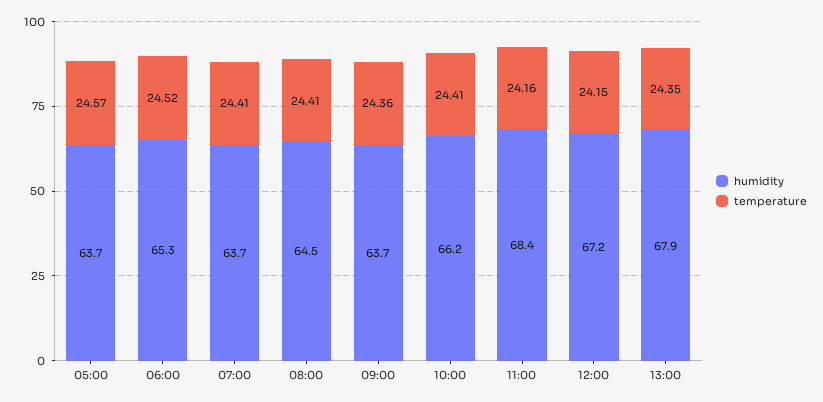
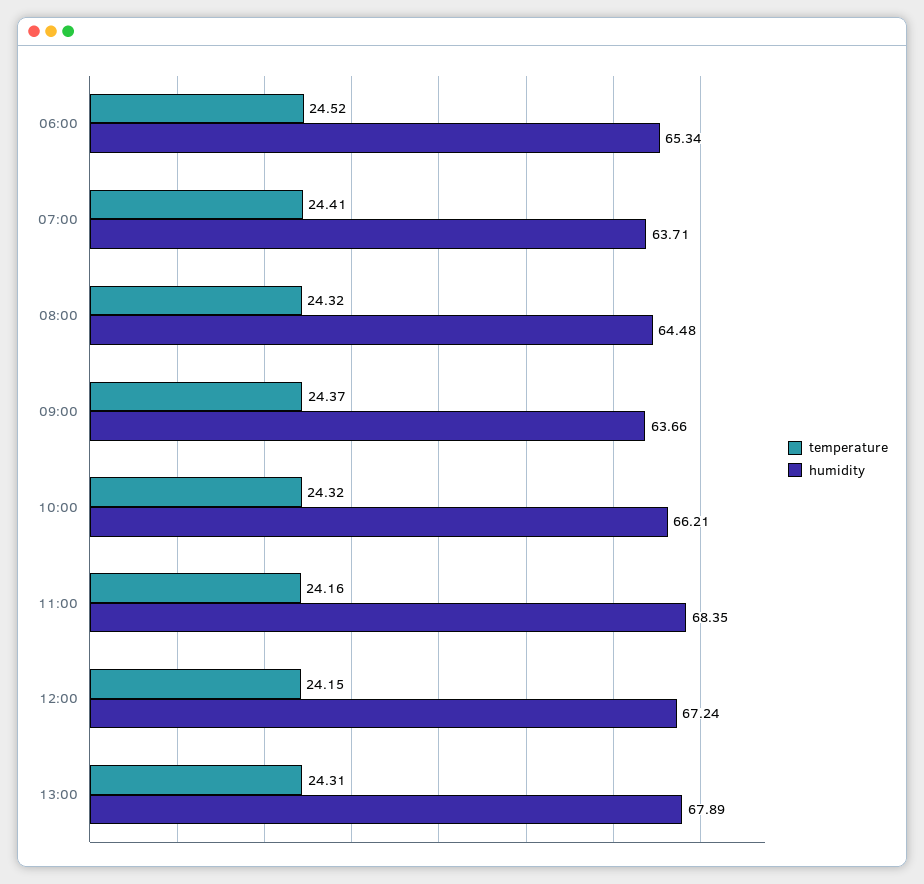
  {
    "humidity": {
-     "05:00": 63.7,
      "06:00": 65.34,
      "07:00": 63.71,
      "08:00": 64.48,
      "09:00": 63.66,
      "10:00": 66.21,
      "11:00": 68.35,
      "12:00": 67.24,
      "13:00": 67.89
    },
    "temperature": {
-     "05:00": 24.57,
      "06:00": 24.52,
      "07:00": 24.41,
-     "08:00": 24.41,
+     "08:00": 24.32,
-     "09:00": 24.36,
+     "09:00": 24.37,
-     "10:00": 24.41,
+     "10:00": 24.32,
      "11:00": 24.16,
      "12:00": 24.15,
-     "13:00": 24.35
+     "13:00": 24.31
    }
  }

